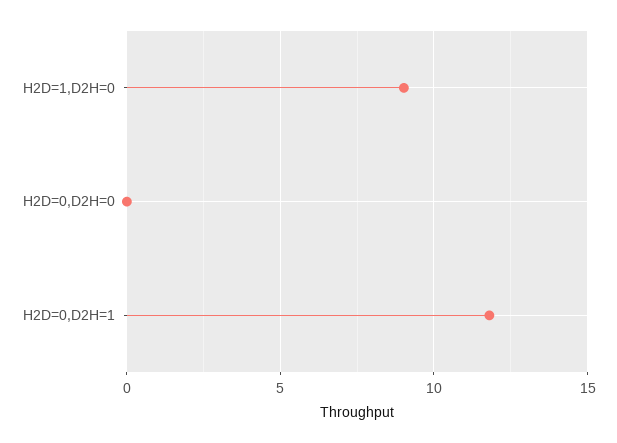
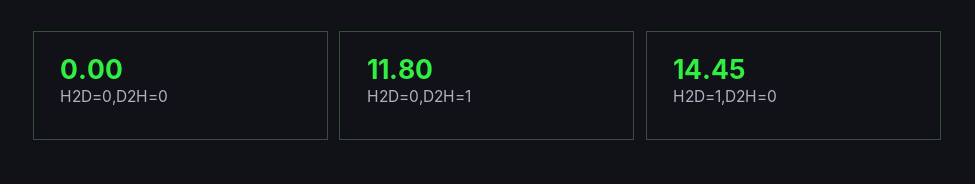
  {
-   "H2D=1,D2H=0": 9,
+   "H2D=1,D2H=0": 14.45,
    "H2D=0,D2H=0": 0,
    "H2D=0,D2H=1": 11.8
  }

